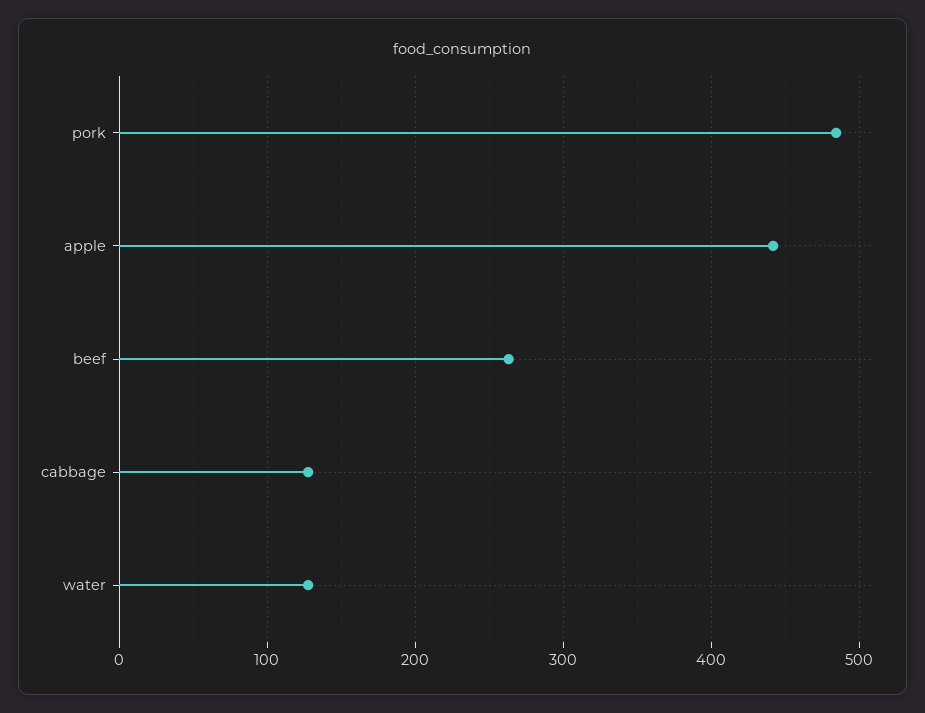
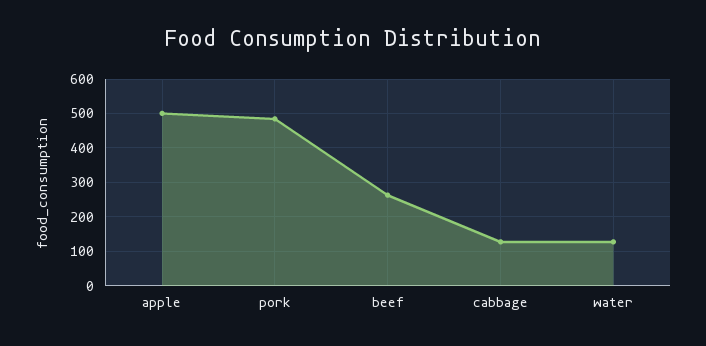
  {
    "pork": 480,
-   "apple": 440,
+   "apple": 500,
    "beef": 260,
    "cabbage": 130,
    "water": 130
  }

